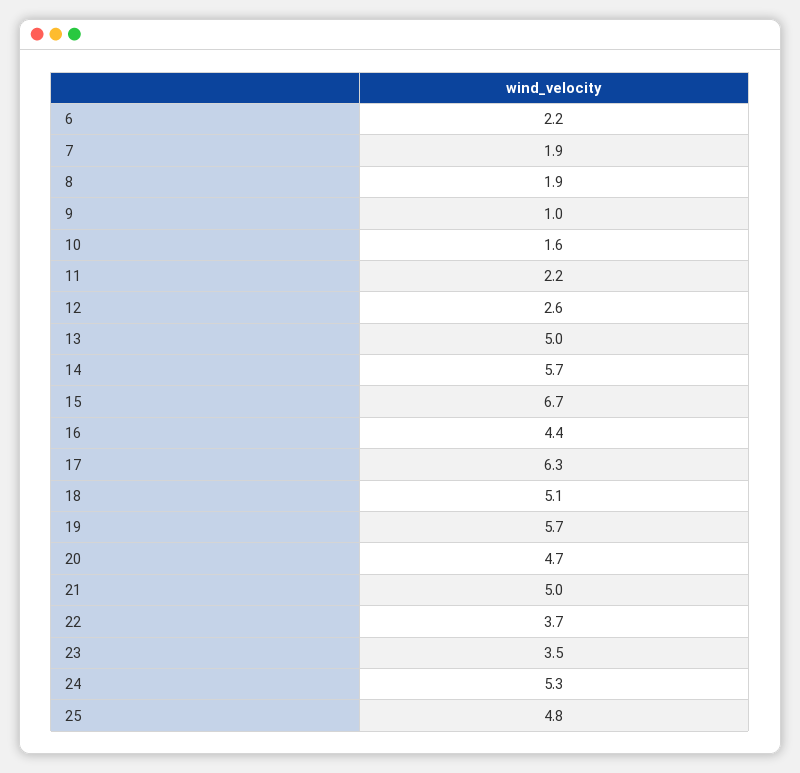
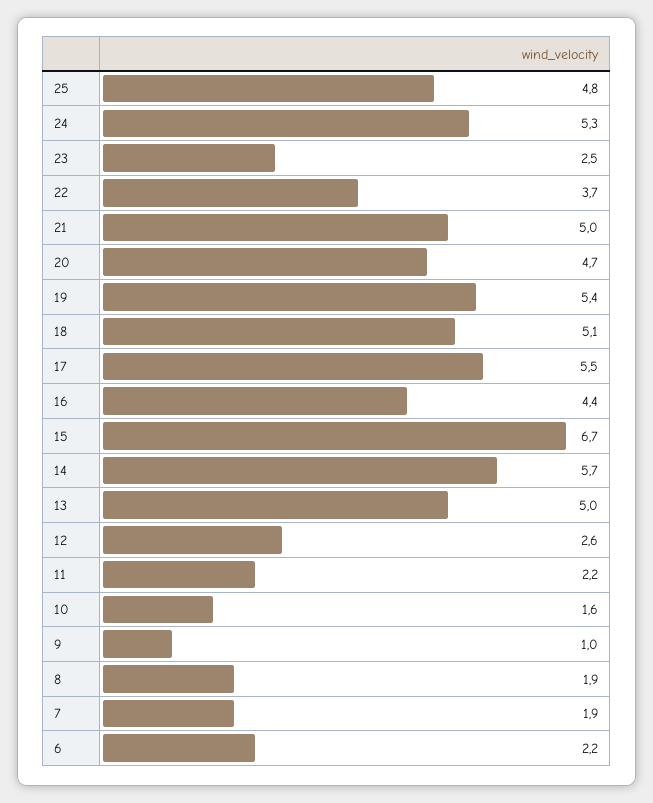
  {
    "6": 2.2,
    "7": 1.9,
    "8": 1.9,
    "9": 1,
    "10": 1.6,
    "11": 2.2,
    "12": 2.6,
    "13": 5,
    "14": 5.7,
    "15": 6.7,
    "16": 4.4,
-   "17": 6.3,
+   "17": 5.5,
    "18": 5.1,
-   "19": 5.7,
+   "19": 5.4,
    "20": 4.7,
    "21": 5,
    "22": 3.7,
-   "23": 3.5,
+   "23": 2.5,
    "24": 5.3,
    "25": 4.8
  }

